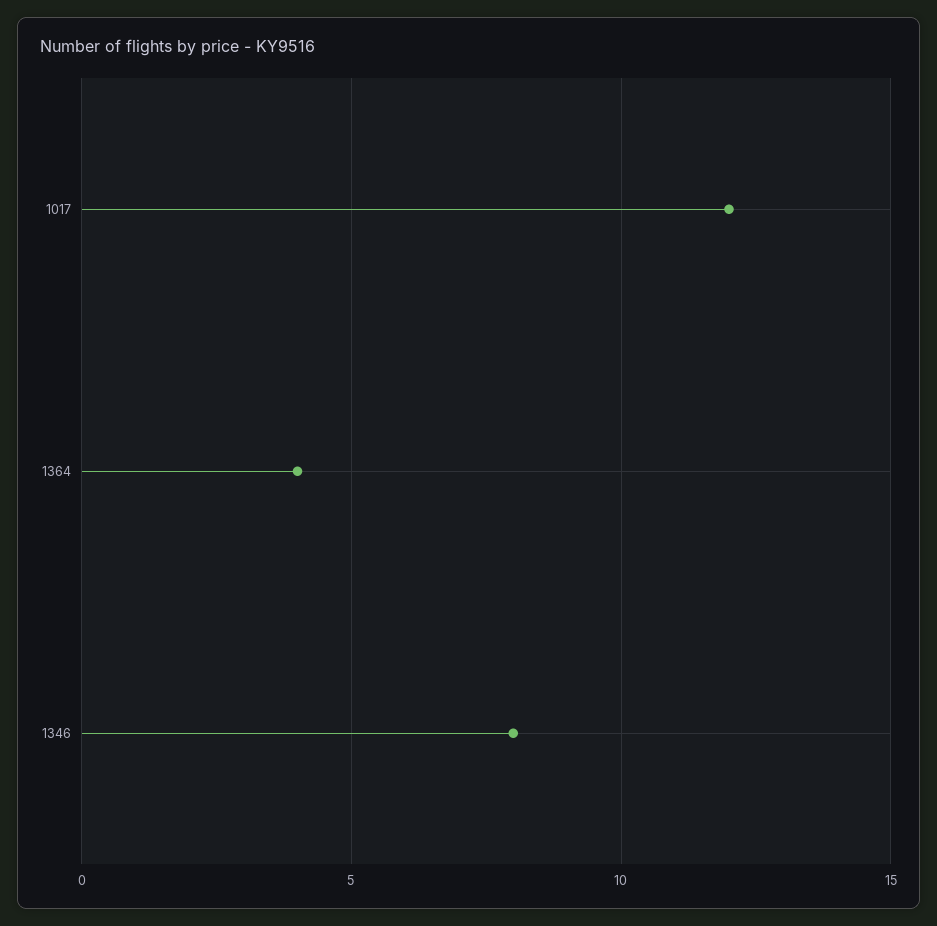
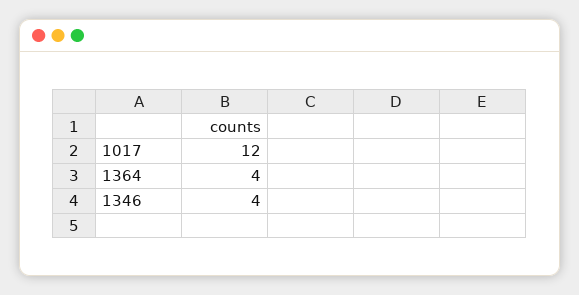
  {
    "1017": 12,
    "1364": 4,
-   "1346": 8
+   "1346": 4
  }

